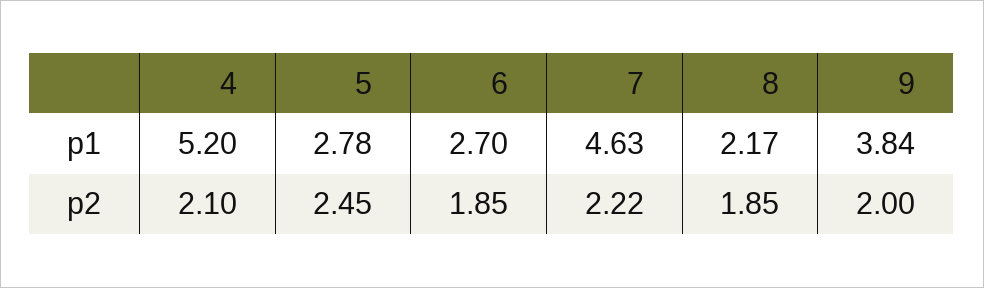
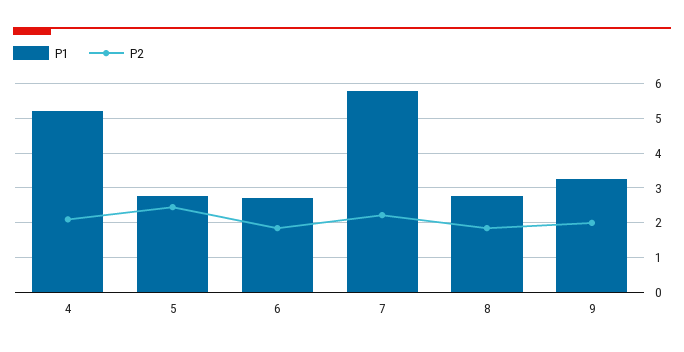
  {
    "p1": {
      "4": 5.2,
      "5": 2.78,
      "6": 2.7,
-     "7": 4.63,
+     "7": 5.8,
-     "8": 2.17,
+     "8": 2.8,
-     "9": 3.84
+     "9": 3.2
    },
    "p2": {
      "4": 2.1,
      "5": 2.45,
      "6": 1.85,
      "7": 2.22,
      "8": 1.85,
      "9": 2
    }
  }

